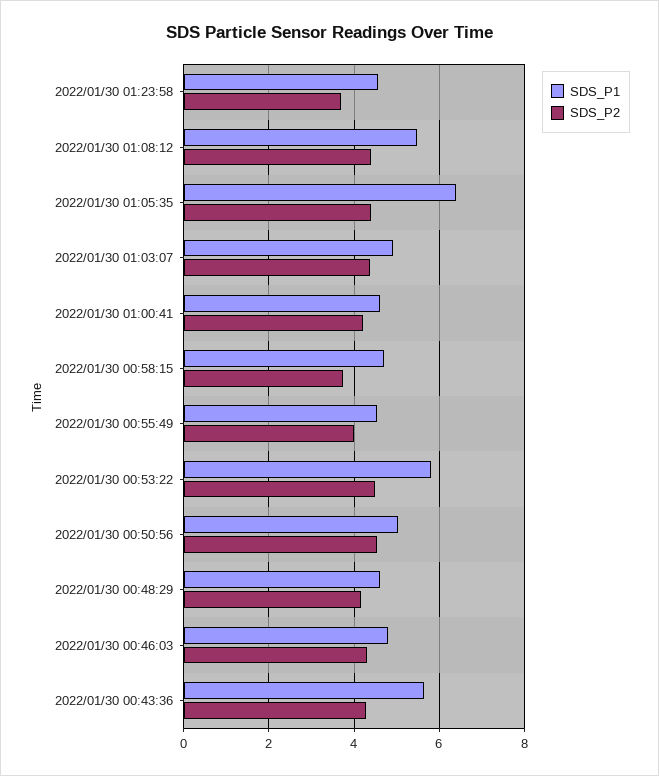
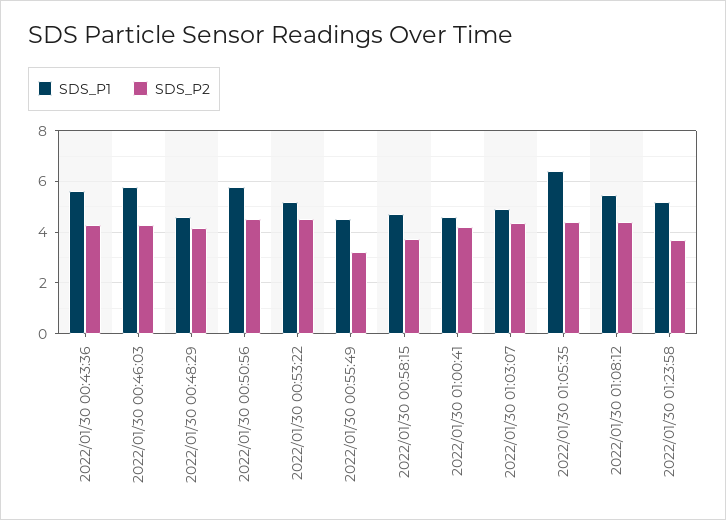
  {
    "SDS_P1": {
-     "2022/01/30 01:23:58": 4.6,
+     "2022/01/30 01:23:58": 5.25,
      "2022/01/30 01:08:12": 5.4,
      "2022/01/30 01:05:35": 6.4,
      "2022/01/30 01:03:07": 5,
      "2022/01/30 01:00:41": 4.6,
      "2022/01/30 00:58:15": 4.8,
      "2022/01/30 00:55:49": 4.6,
-     "2022/01/30 00:53:22": 5.8,
+     "2022/01/30 00:53:22": 5.25,
-     "2022/01/30 00:50:56": 5,
+     "2022/01/30 00:50:56": 5.75,
      "2022/01/30 00:48:29": 4.6,
-     "2022/01/30 00:46:03": 4.8,
+     "2022/01/30 00:46:03": 5.75,
      "2022/01/30 00:43:36": 5.6
    },
    "SDS_P2": {
      "2022/01/30 01:23:58": 3.8,
      "2022/01/30 01:08:12": 4.4,
      "2022/01/30 01:05:35": 4.4,
      "2022/01/30 01:03:07": 4.4,
      "2022/01/30 01:00:41": 4.2,
      "2022/01/30 00:58:15": 3.8,
-     "2022/01/30 00:55:49": 4,
+     "2022/01/30 00:55:49": 3.25,
      "2022/01/30 00:53:22": 4.6,
      "2022/01/30 00:50:56": 4.6,
      "2022/01/30 00:48:29": 4.2,
      "2022/01/30 00:46:03": 4.4,
      "2022/01/30 00:43:36": 4.2
    }
  }

